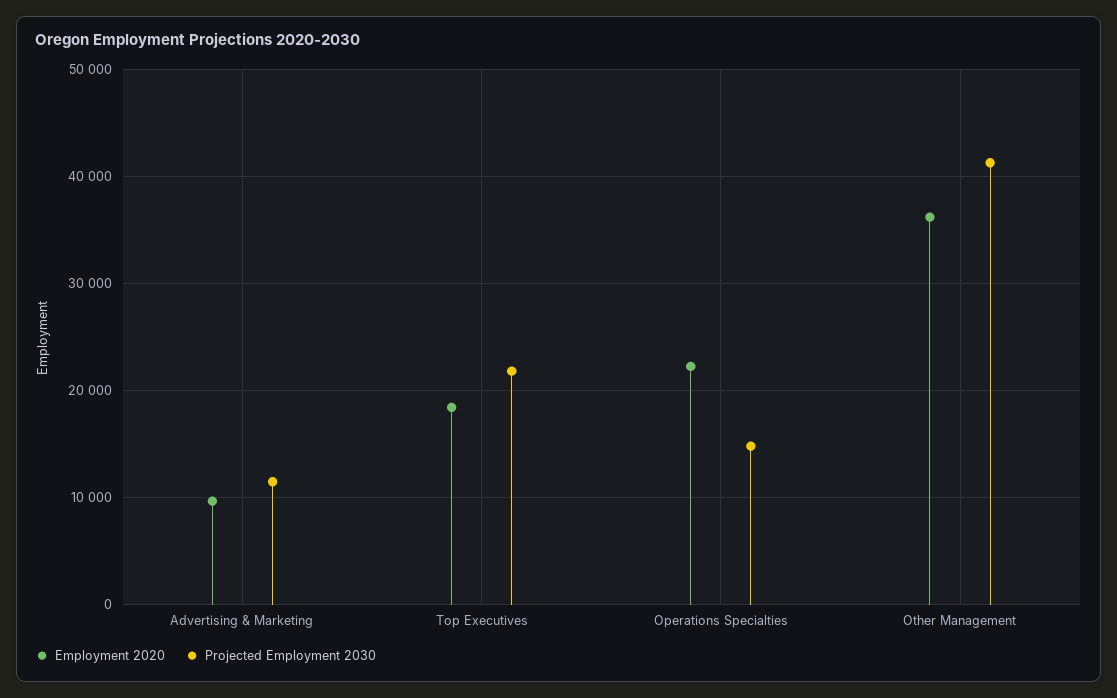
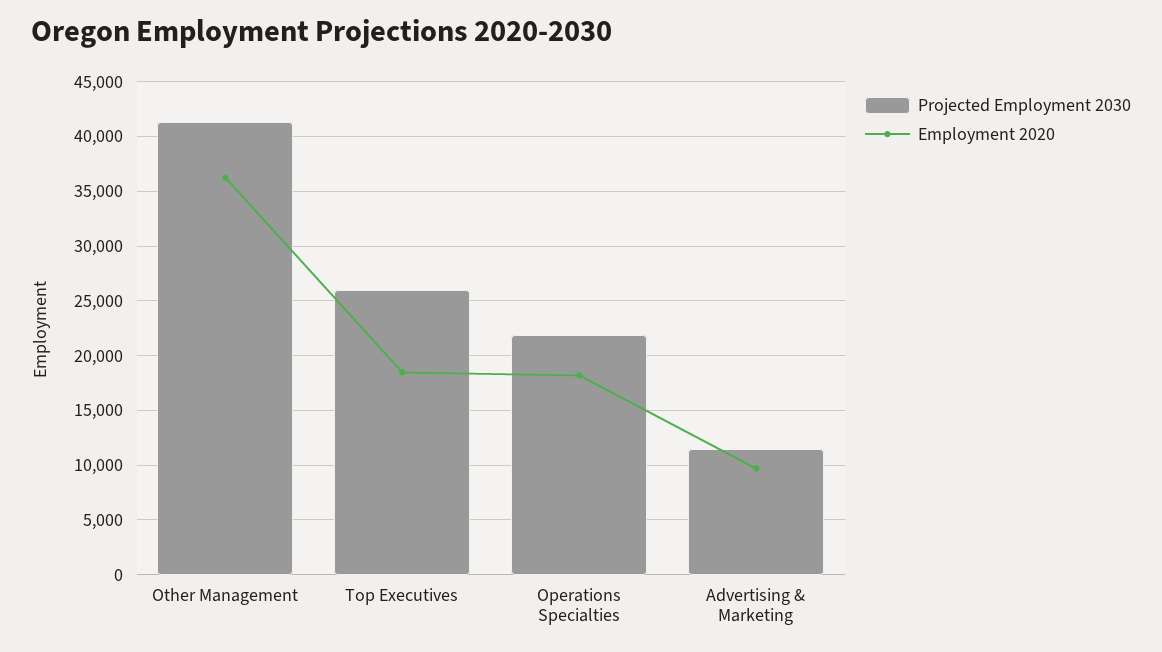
  {
    "Employment 2020": {
      "Advertising & Marketing": 10000,
      "Top Executives": 18000,
-     "Operations Specialties": 22000,
+     "Operations Specialties": 18000,
      "Other Management": 36000
    },
    "Projected Employment 2030": {
      "Advertising & Marketing": 12000,
-     "Top Executives": 22000,
+     "Top Executives": 26000,
-     "Operations Specialties": 15000,
+     "Operations Specialties": 22000,
      "Other Management": 41000
    }
  }

